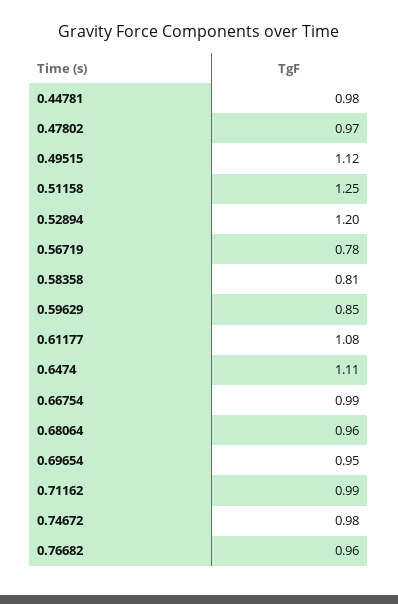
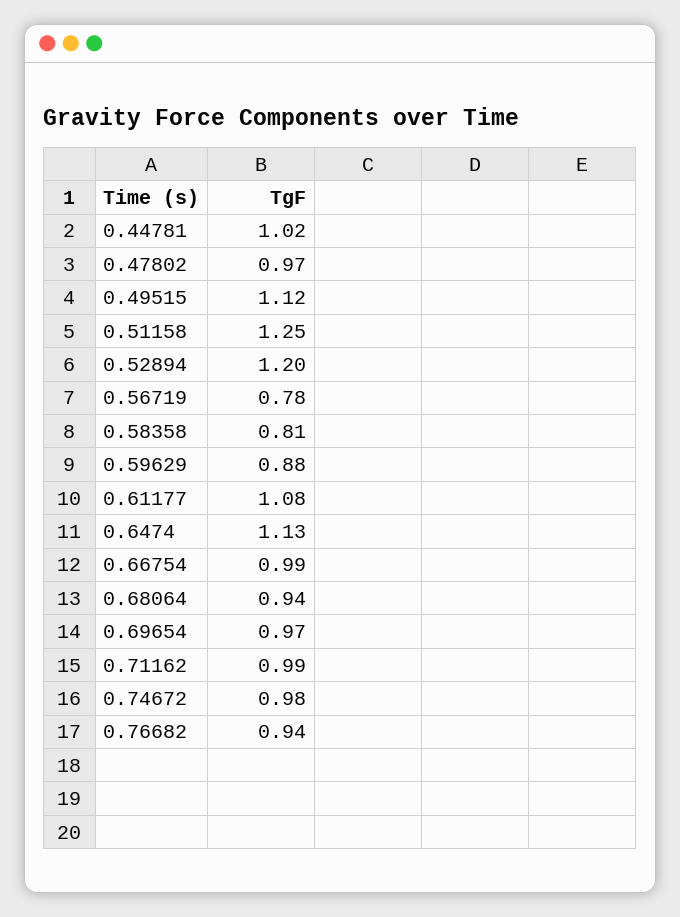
  {
-   "0.44781": 0.98,
+   "0.44781": 1.02,
    "0.47802": 0.97,
    "0.49515": 1.12,
    "0.51158": 1.25,
    "0.52894": 1.2,
    "0.56719": 0.78,
    "0.58358": 0.81,
-   "0.59629": 0.85,
+   "0.59629": 0.88,
    "0.61177": 1.08,
-   "0.6474": 1.11,
+   "0.6474": 1.13,
    "0.66754": 0.99,
-   "0.68064": 0.96,
+   "0.68064": 0.94,
-   "0.69654": 0.95,
+   "0.69654": 0.97,
    "0.71162": 0.99,
    "0.74672": 0.98,
-   "0.76682": 0.96
+   "0.76682": 0.94
  }

